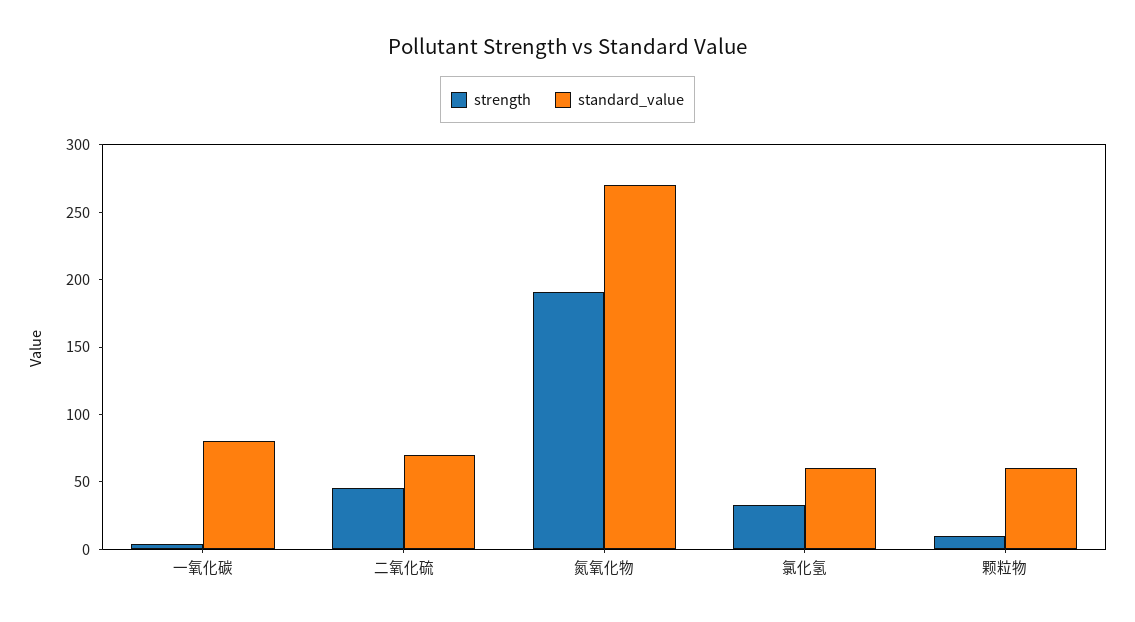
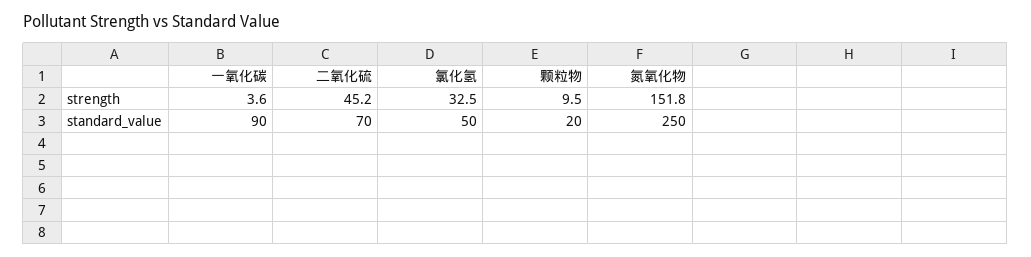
  {
    "strength": {
      "一氧化碳": 3.6,
      "二氧化硫": 45.2,
-     "氮氧化物": 190,
+     "氮氧化物": 151.8,
      "氯化氢": 32.5,
      "颗粒物": 9.5
    },
    "standard_value": {
-     "一氧化碳": 80,
+     "一氧化碳": 90,
      "二氧化硫": 70,
-     "氮氧化物": 270,
+     "氮氧化物": 250,
-     "氯化氢": 60,
+     "氯化氢": 50,
-     "颗粒物": 60
+     "颗粒物": 20
    }
  }

